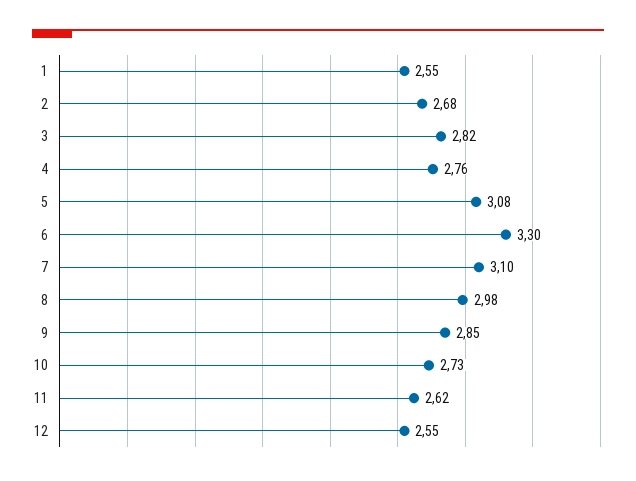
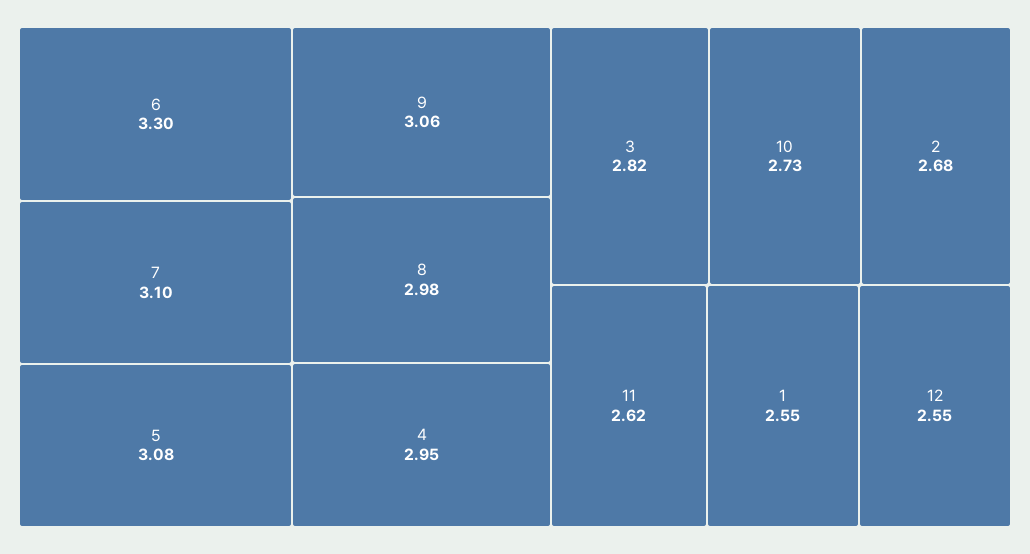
  {
    "1": 2.55,
    "2": 2.68,
    "3": 2.82,
-   "4": 2.76,
+   "4": 2.95,
    "5": 3.08,
    "6": 3.3,
    "7": 3.1,
    "8": 2.98,
-   "9": 2.85,
+   "9": 3.06,
    "10": 2.73,
    "11": 2.62,
    "12": 2.55
  }

